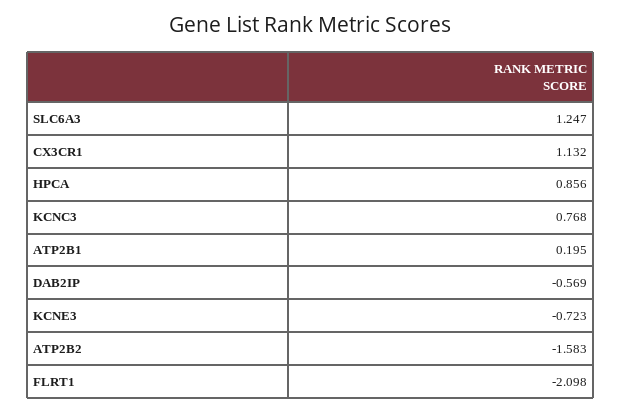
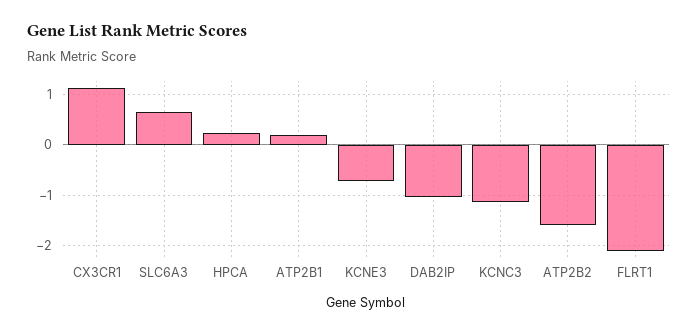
  {
-   "SLC6A3": 1.247,
+   "SLC6A3": 0.6,
    "CX3CR1": 1.132,
-   "HPCA": 0.856,
+   "HPCA": 0.2,
-   "KCNC3": 0.768,
+   "KCNC3": -1.2,
    "ATP2B1": 0.195,
-   "DAB2IP": -0.569,
+   "DAB2IP": -1,
    "KCNE3": -0.723,
    "ATP2B2": -1.583,
    "FLRT1": -2.098
  }

